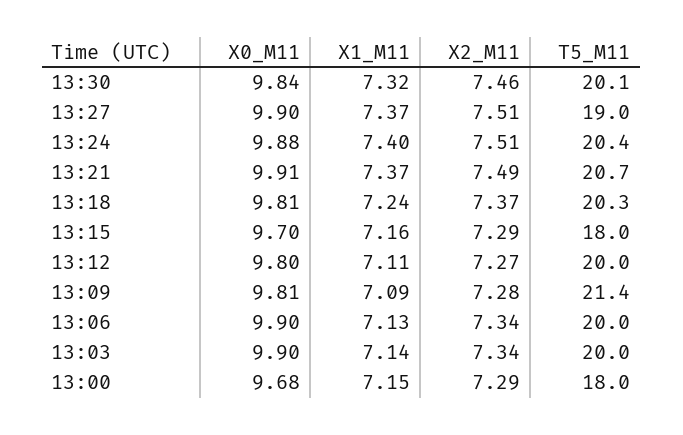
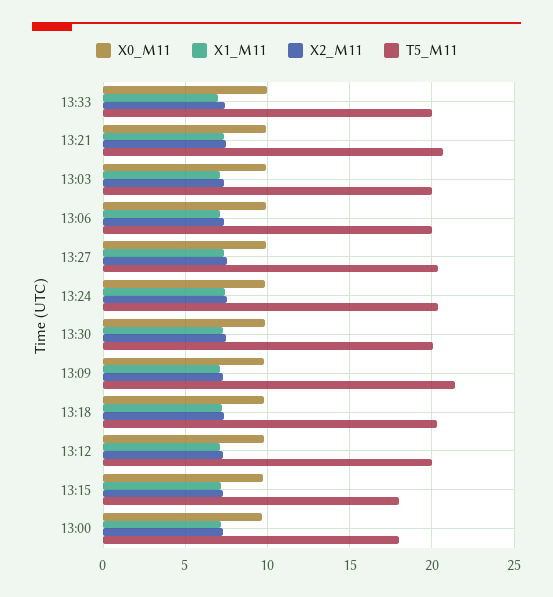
  {
    "X0_M11": {
      "13:30": 9.84,
      "13:27": 9.9,
      "13:24": 9.88,
      "13:21": 9.91,
      "13:18": 9.81,
      "13:15": 9.7,
      "13:12": 9.8,
      "13:09": 9.81,
      "13:06": 9.9,
      "13:03": 9.9,
-     "13:00": 9.68
+     "13:00": 9.68,
+     "13:33": 10
    },
    "X1_M11": {
      "13:30": 7.32,
      "13:27": 7.37,
      "13:24": 7.4,
      "13:21": 7.37,
      "13:18": 7.24,
      "13:15": 7.16,
      "13:12": 7.11,
      "13:09": 7.09,
      "13:06": 7.13,
      "13:03": 7.14,
-     "13:00": 7.15
+     "13:00": 7.15,
+     "13:33": 7
    },
    "X2_M11": {
      "13:30": 7.46,
      "13:27": 7.51,
      "13:24": 7.51,
      "13:21": 7.49,
      "13:18": 7.37,
      "13:15": 7.29,
      "13:12": 7.27,
      "13:09": 7.28,
      "13:06": 7.34,
      "13:03": 7.34,
-     "13:00": 7.29
+     "13:00": 7.29,
+     "13:33": 7.5
    },
    "T5_M11": {
      "13:30": 20.1,
-     "13:27": 19,
+     "13:27": 20.5,
      "13:24": 20.4,
      "13:21": 20.7,
      "13:18": 20.3,
      "13:15": 18,
      "13:12": 20,
      "13:09": 21.4,
      "13:06": 20,
      "13:03": 20,
-     "13:00": 18
+     "13:00": 18,
+     "13:33": 20
    }
  }

